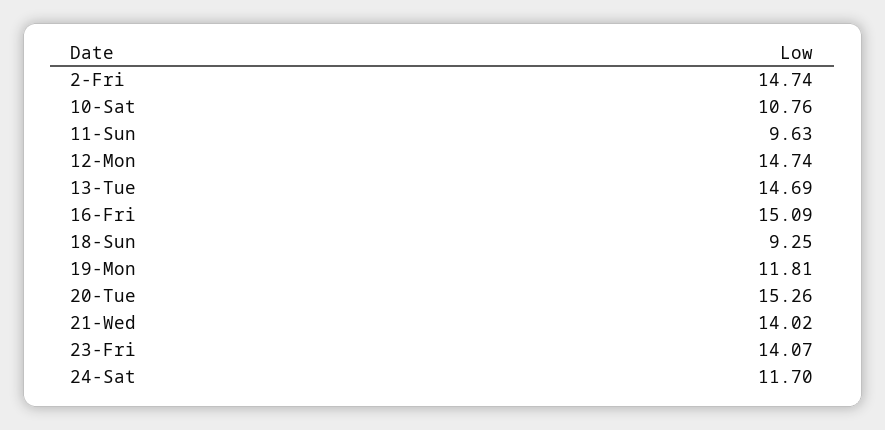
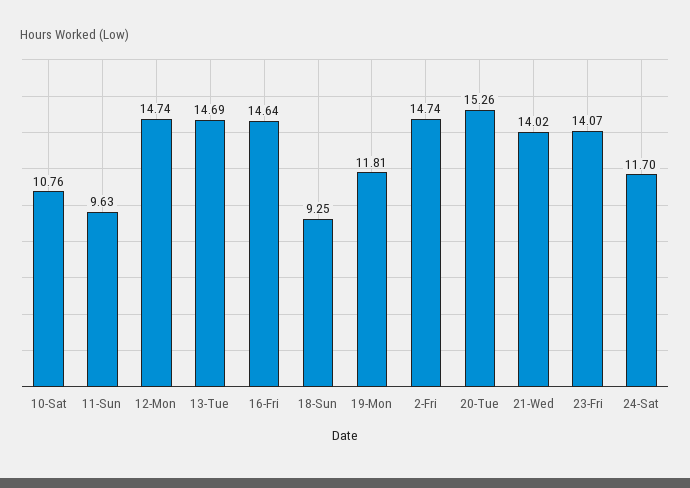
  {
    "2-Fri": 14.74,
    "10-Sat": 10.76,
    "11-Sun": 9.63,
    "12-Mon": 14.74,
    "13-Tue": 14.69,
-   "16-Fri": 15.09,
+   "16-Fri": 14.64,
    "18-Sun": 9.25,
    "19-Mon": 11.81,
    "20-Tue": 15.26,
    "21-Wed": 14.02,
    "23-Fri": 14.07,
    "24-Sat": 11.7
  }

